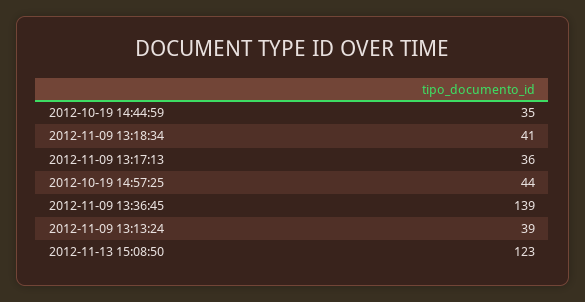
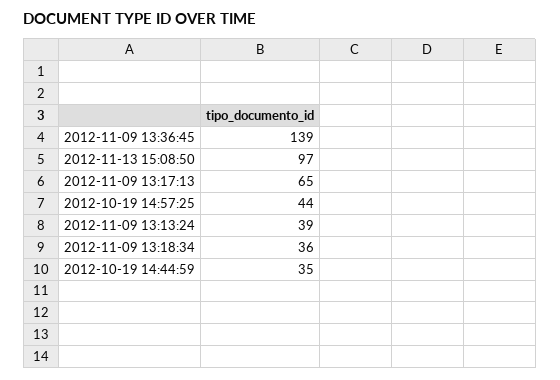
  {
    "2012-10-19 14:44:59": 35,
-   "2012-11-09 13:18:34": 41,
+   "2012-11-09 13:18:34": 36,
-   "2012-11-09 13:17:13": 36,
+   "2012-11-09 13:17:13": 65,
    "2012-10-19 14:57:25": 44,
    "2012-11-09 13:36:45": 139,
    "2012-11-09 13:13:24": 39,
-   "2012-11-13 15:08:50": 123
+   "2012-11-13 15:08:50": 97
  }

